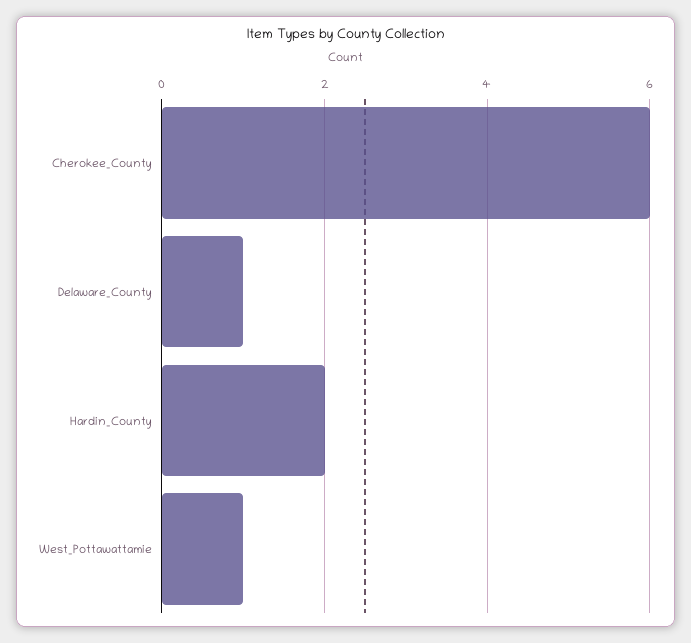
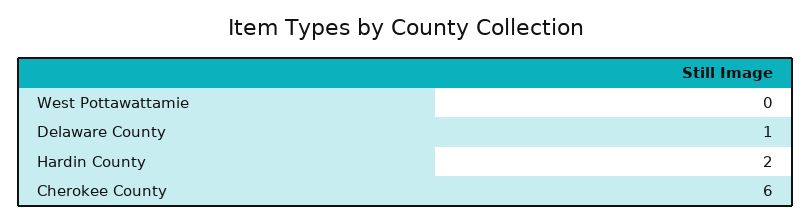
  {
    "Cherokee_County": 6,
    "Delaware_County": 1,
    "Hardin_County": 2,
-   "West_Pottawattamie": 1
+   "West_Pottawattamie": 0
  }

